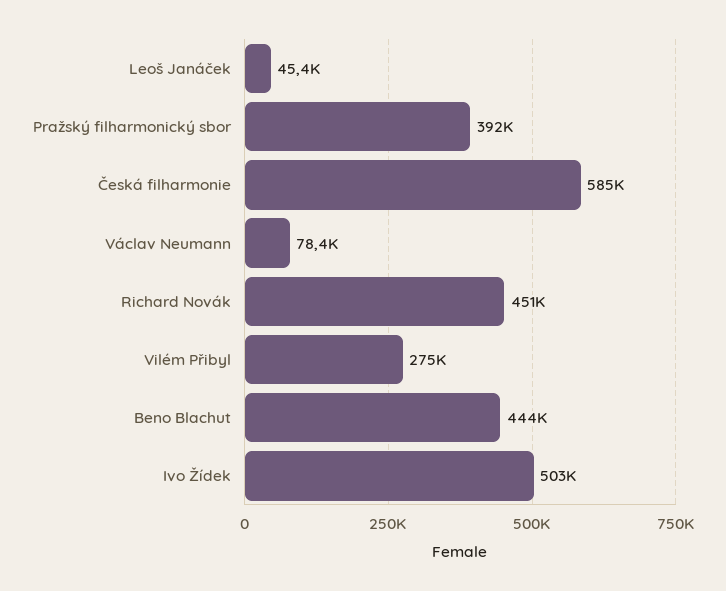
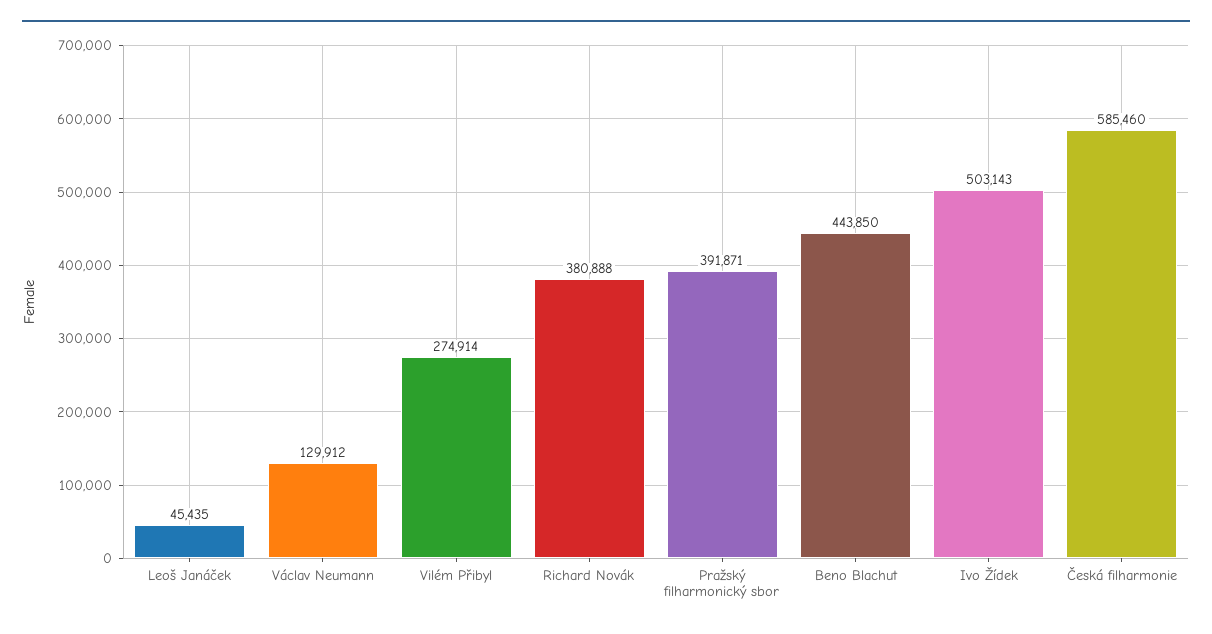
  {
    "Leoš Janáček": 45435,
    "Pražský filharmonický sbor": 391871,
    "Česká filharmonie": 585460,
-   "Václav Neumann": 78400,
+   "Václav Neumann": 129912,
-   "Richard Novák": 451000,
+   "Richard Novák": 380888,
    "Vilém Přibyl": 274914,
    "Beno Blachut": 443850,
    "Ivo Žídek": 503143
  }

